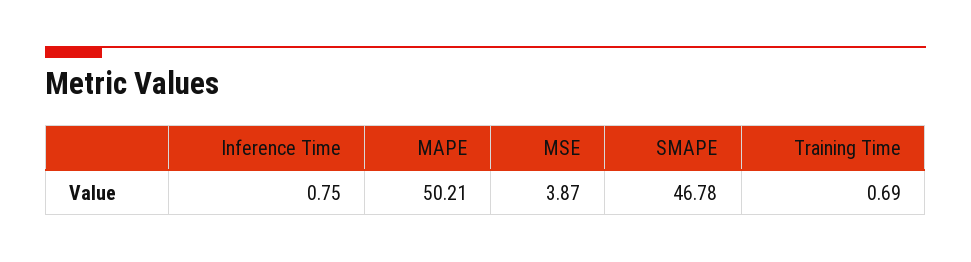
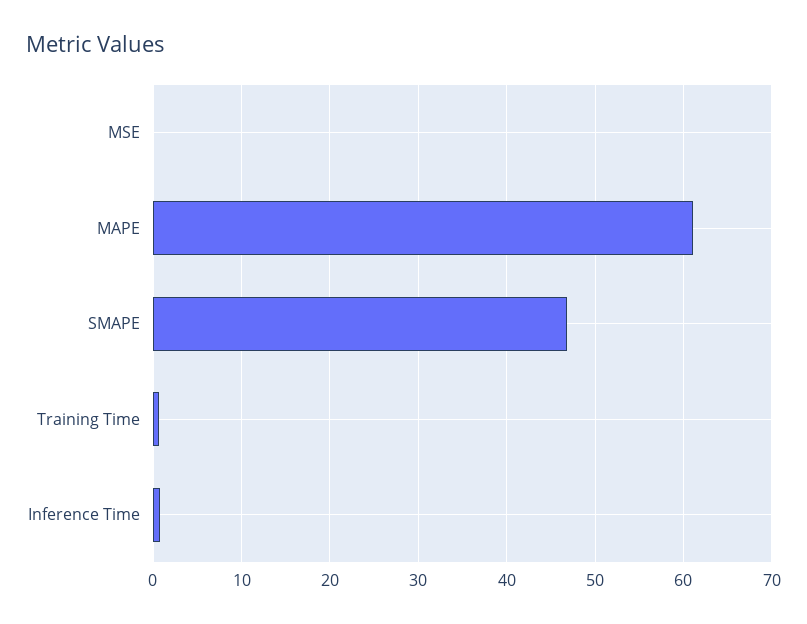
  {
    "Inference Time": 0.75,
-   "MAPE": 50.21,
+   "MAPE": 61,
-   "MSE": 3.87,
+   "MSE": 0,
    "SMAPE": 46.78,
    "Training Time": 0.69
  }

